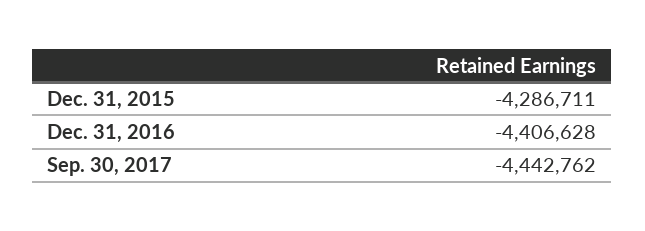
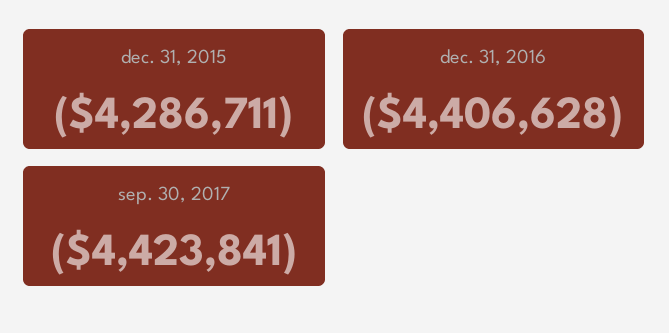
  {
    "Dec. 31, 2015": -4286711,
    "Dec. 31, 2016": -4406628,
-   "Sep. 30, 2017": -4442762
+   "Sep. 30, 2017": -4423841
  }

